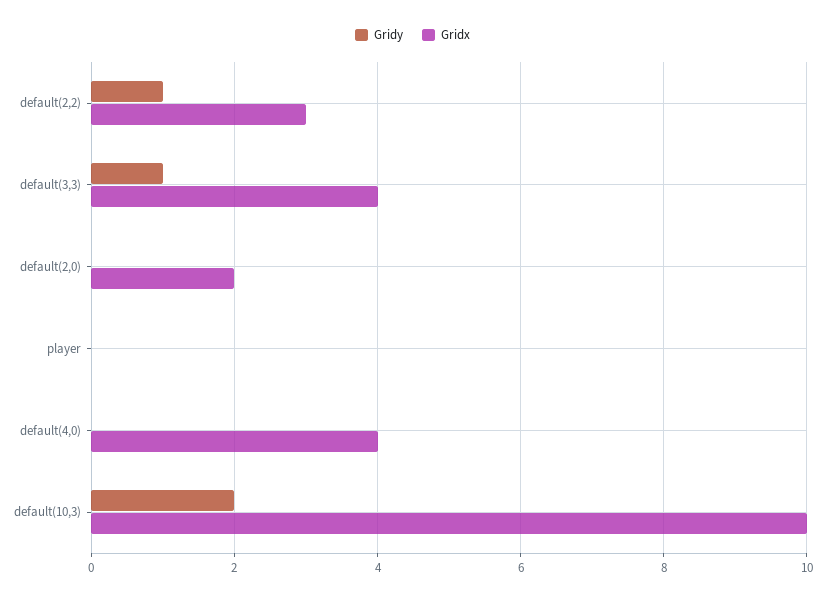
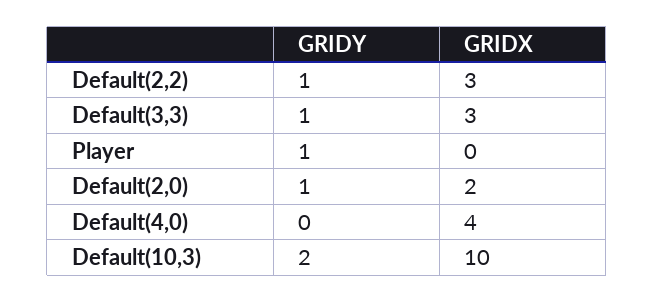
  {
    "Gridy": {
      "default(2,2)": 1,
      "default(3,3)": 1,
-     "default(2,0)": 0,
+     "default(2,0)": 1,
-     "player": 0,
+     "player": 1,
      "default(4,0)": 0,
      "default(10,3)": 2
    },
    "Gridx": {
      "default(2,2)": 3,
-     "default(3,3)": 4,
+     "default(3,3)": 3,
      "default(2,0)": 2,
      "player": 0,
      "default(4,0)": 4,
      "default(10,3)": 10
    }
  }

